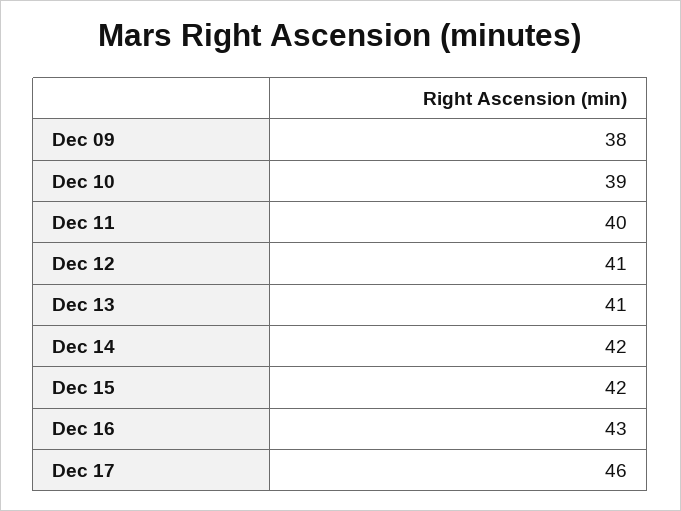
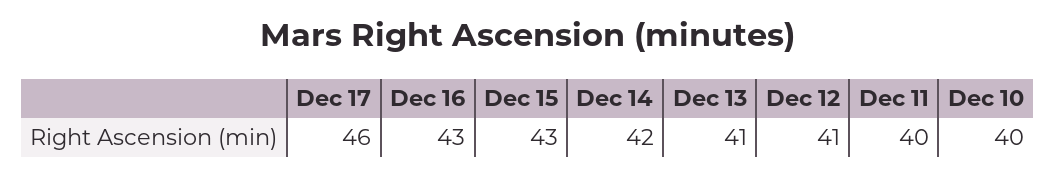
  {
-   "Dec 09": 38,
-   "Dec 10": 39,
+   "Dec 10": 40,
    "Dec 11": 40,
    "Dec 12": 41,
    "Dec 13": 41,
    "Dec 14": 42,
-   "Dec 15": 42,
+   "Dec 15": 43,
    "Dec 16": 43,
    "Dec 17": 46
  }

